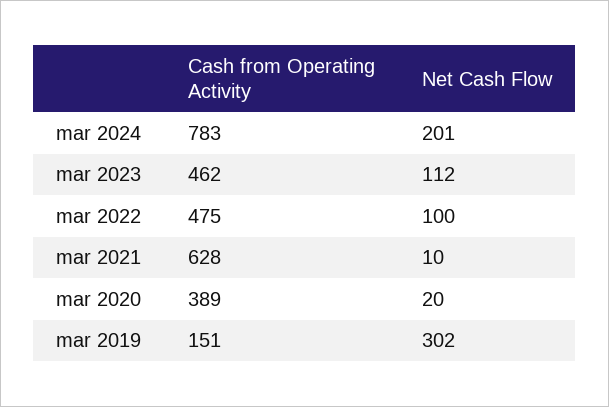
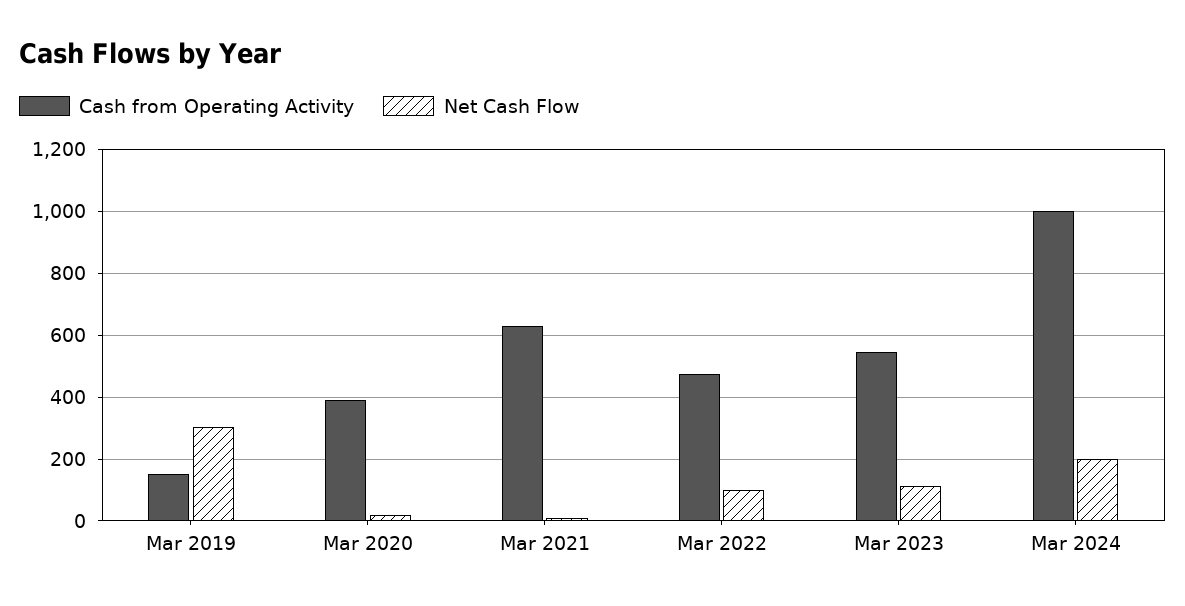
  {
    "Cash from Operating Activity": {
-     "mar 2024": 783,
+     "mar 2024": 1000,
-     "mar 2023": 462,
+     "mar 2023": 540,
      "mar 2022": 475,
      "mar 2021": 628,
      "mar 2020": 389,
      "mar 2019": 151
    },
    "Net Cash Flow": {
      "mar 2024": 201,
      "mar 2023": 112,
      "mar 2022": 100,
      "mar 2021": 10,
      "mar 2020": 20,
      "mar 2019": 302
    }
  }

